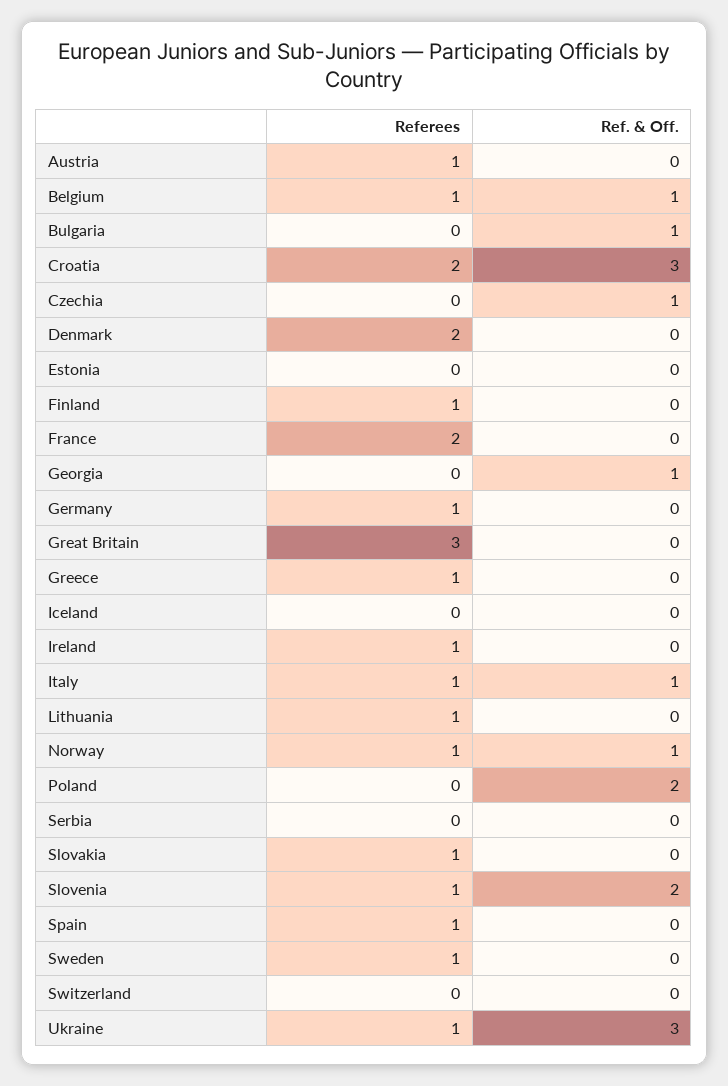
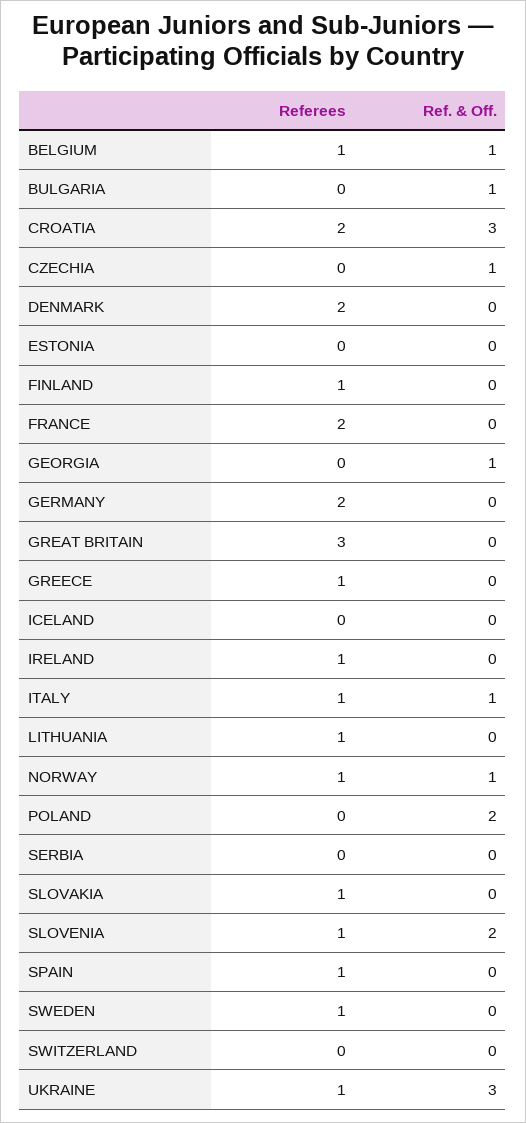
  {
    "Referees": {
-     "Austria": 1,
      "Belgium": 1,
      "Bulgaria": 0,
      "Croatia": 2,
      "Czechia": 0,
      "Denmark": 2,
      "Estonia": 0,
      "Finland": 1,
      "France": 2,
      "Georgia": 0,
-     "Germany": 1,
+     "Germany": 2,
      "Great Britain": 3,
      "Greece": 1,
      "Iceland": 0,
      "Ireland": 1,
      "Italy": 1,
      "Lithuania": 1,
      "Norway": 1,
      "Poland": 0,
      "Serbia": 0,
      "Slovakia": 1,
      "Slovenia": 1,
      "Spain": 1,
      "Sweden": 1,
      "Switzerland": 0,
      "Ukraine": 1
    },
    "Ref. & Off.": {
-     "Austria": 0,
      "Belgium": 1,
      "Bulgaria": 1,
      "Croatia": 3,
      "Czechia": 1,
      "Denmark": 0,
      "Estonia": 0,
      "Finland": 0,
      "France": 0,
      "Georgia": 1,
      "Germany": 0,
      "Great Britain": 0,
      "Greece": 0,
      "Iceland": 0,
      "Ireland": 0,
      "Italy": 1,
      "Lithuania": 0,
      "Norway": 1,
      "Poland": 2,
      "Serbia": 0,
      "Slovakia": 0,
      "Slovenia": 2,
      "Spain": 0,
      "Sweden": 0,
      "Switzerland": 0,
      "Ukraine": 3
    }
  }

